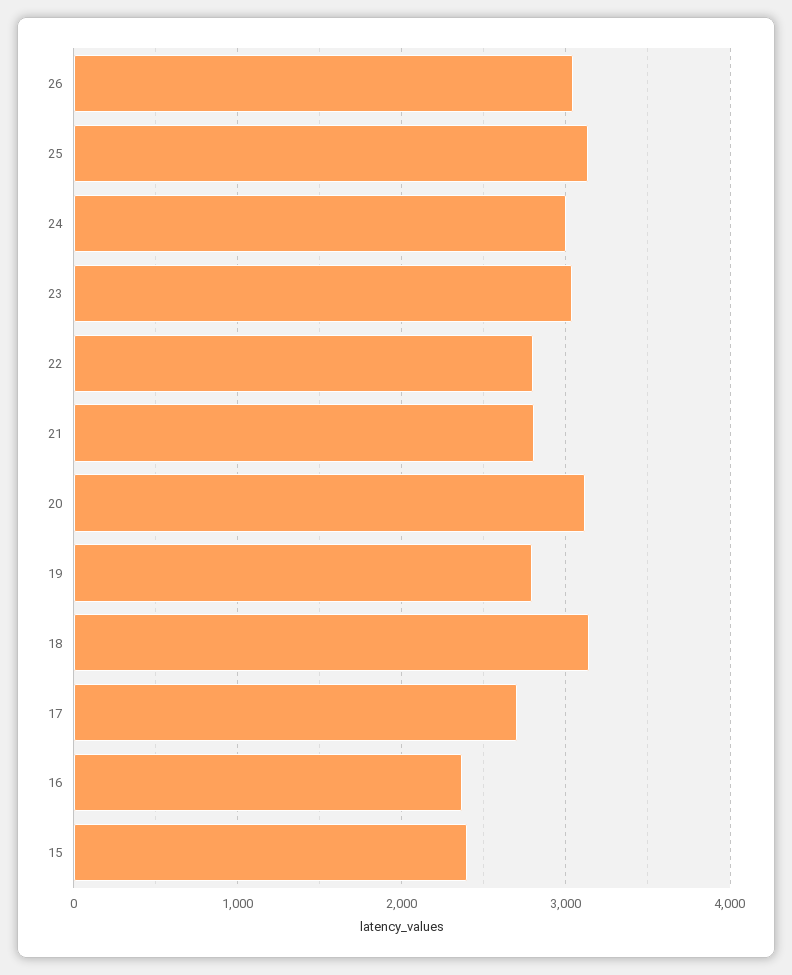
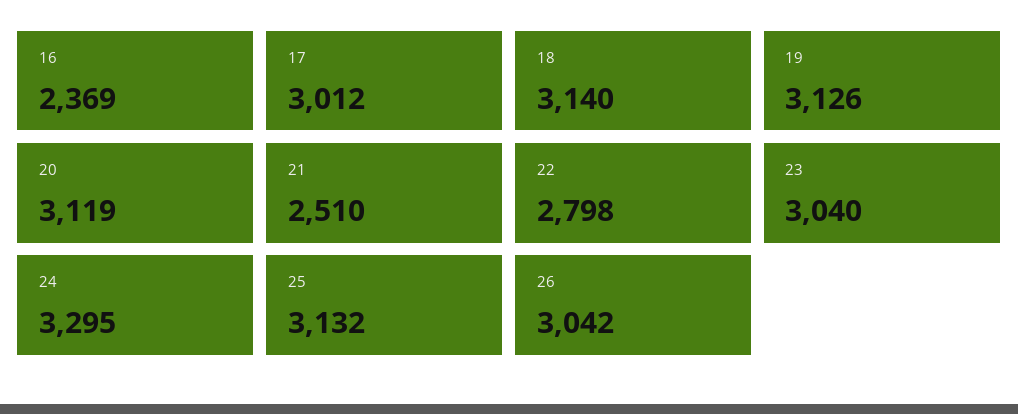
  {
    "26": 3042,
    "25": 3132,
-   "24": 3000,
+   "24": 3295,
    "23": 3040,
    "22": 2798,
-   "21": 2800,
+   "21": 2510,
    "20": 3119,
-   "19": 2800,
+   "19": 3126,
    "18": 3140,
-   "17": 2700,
+   "17": 3012,
-   "16": 2369,
+   "16": 2369
-   "15": 2400
  }

